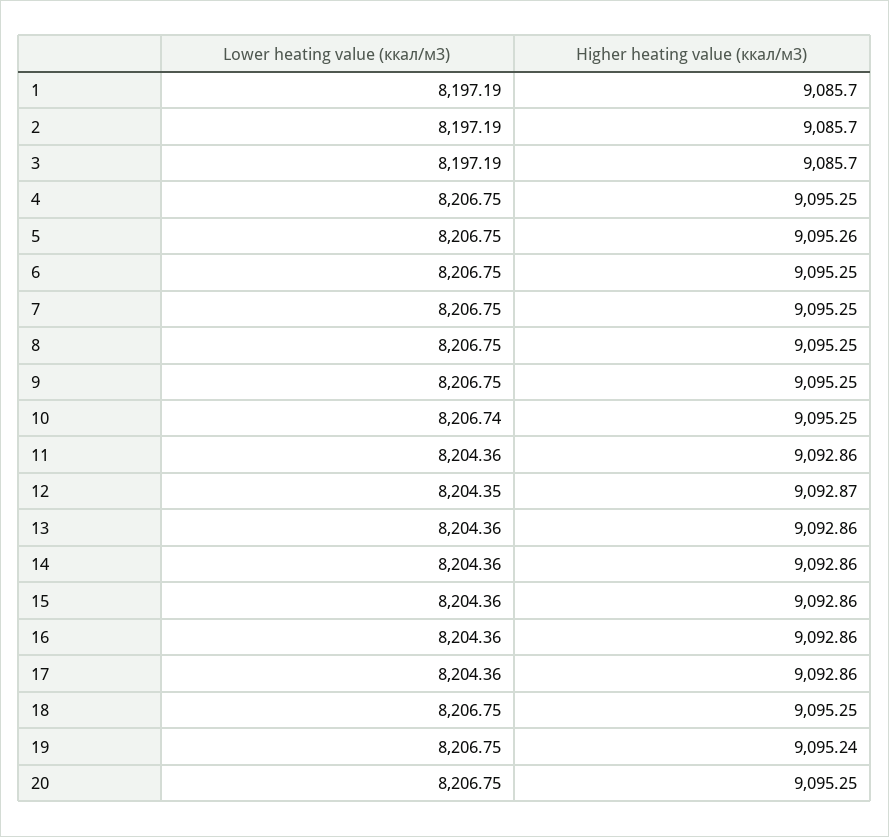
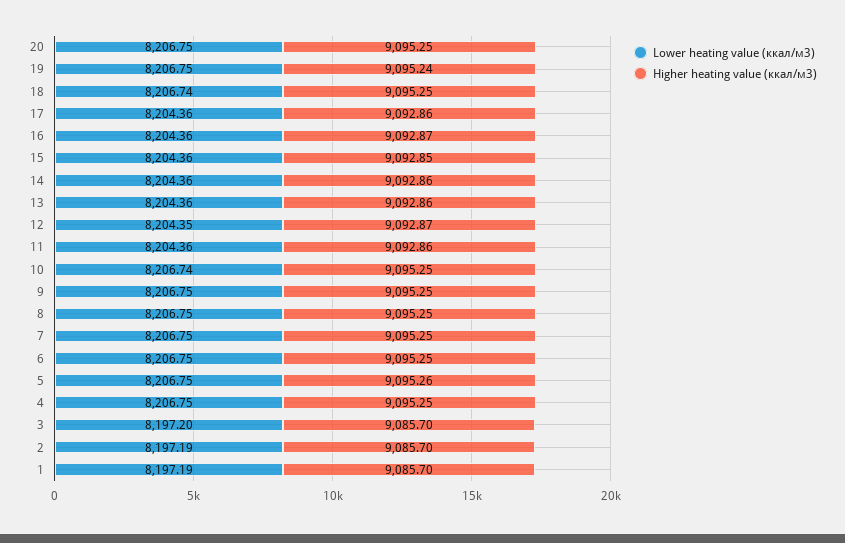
  {
    "Lower heating value (ккал/м3)": {
      "1": 8197.19,
      "2": 8197.19,
-     "3": 8197.19,
+     "3": 8197.2,
      "4": 8206.75,
      "5": 8206.75,
      "6": 8206.75,
      "7": 8206.75,
      "8": 8206.75,
      "9": 8206.75,
      "10": 8206.74,
      "11": 8204.36,
      "12": 8204.35,
      "13": 8204.36,
      "14": 8204.36,
      "15": 8204.36,
      "16": 8204.36,
      "17": 8204.36,
-     "18": 8206.75,
+     "18": 8206.74,
      "19": 8206.75,
      "20": 8206.75
    },
    "Higher heating value (ккал/м3)": {
      "1": 9085.7,
      "2": 9085.7,
      "3": 9085.7,
      "4": 9095.25,
      "5": 9095.26,
      "6": 9095.25,
      "7": 9095.25,
      "8": 9095.25,
      "9": 9095.25,
      "10": 9095.25,
      "11": 9092.86,
      "12": 9092.87,
      "13": 9092.86,
      "14": 9092.86,
-     "15": 9092.86,
+     "15": 9092.85,
-     "16": 9092.86,
+     "16": 9092.87,
      "17": 9092.86,
      "18": 9095.25,
      "19": 9095.24,
      "20": 9095.25
    }
  }

